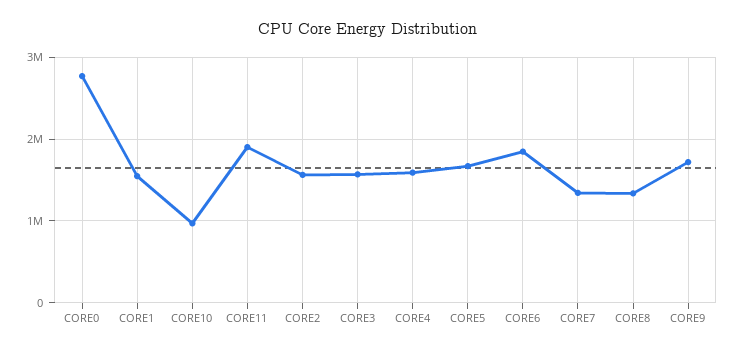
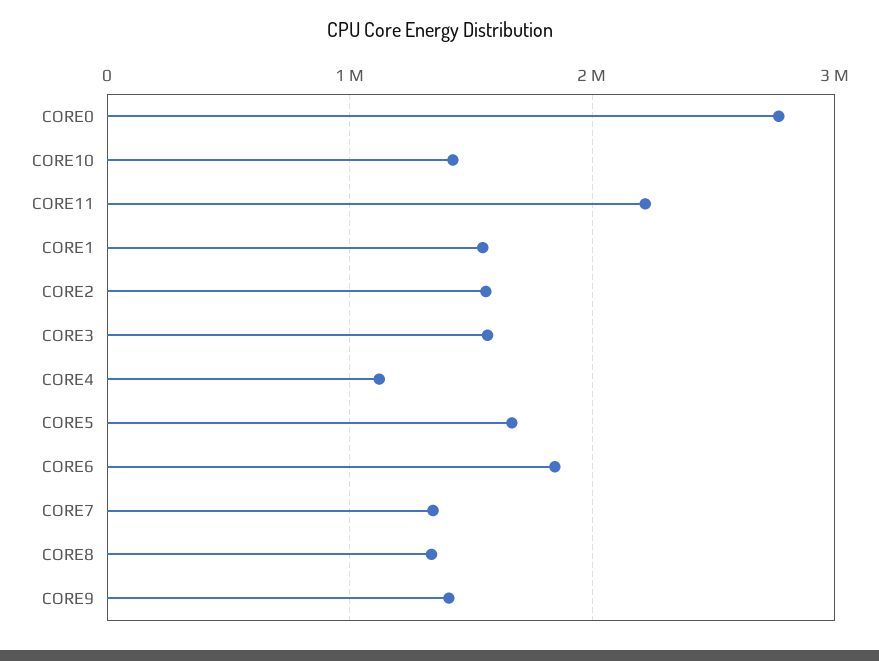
  {
    "CORE0": 2800000,
    "CORE1": 1500000,
-   "CORE10": 1000000,
+   "CORE10": 1400000,
-   "CORE11": 1900000,
+   "CORE11": 2200000,
    "CORE2": 1600000,
    "CORE3": 1600000,
-   "CORE4": 1600000,
+   "CORE4": 1100000,
    "CORE5": 1700000,
    "CORE6": 1800000,
    "CORE7": 1300000,
    "CORE8": 1300000,
-   "CORE9": 1700000
+   "CORE9": 1400000
  }

